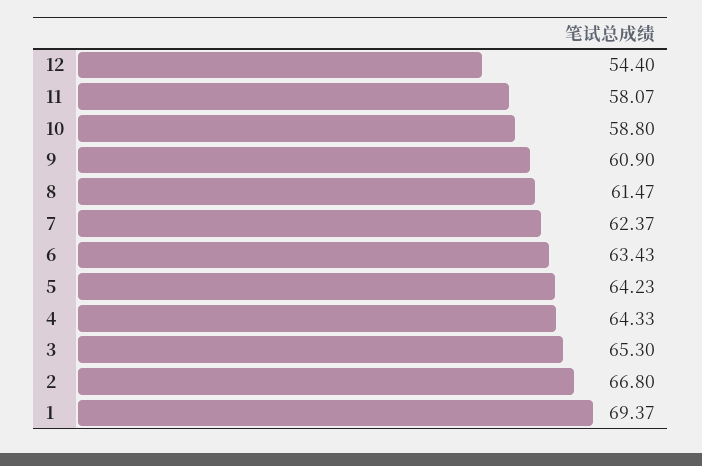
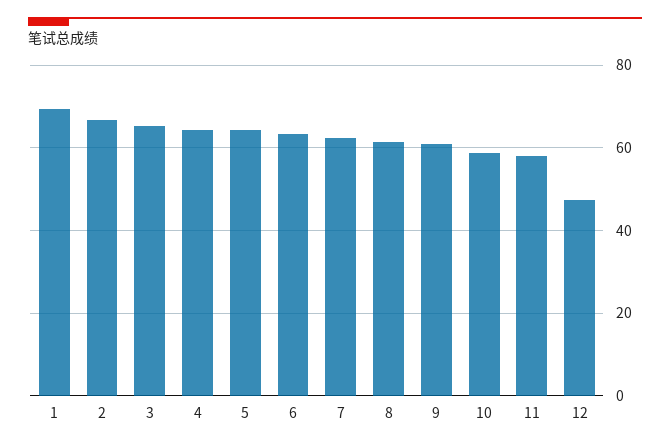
  {
-   "12": 54.4,
+   "12": 48,
    "11": 58.07,
    "10": 58.8,
    "9": 60.9,
    "8": 61.47,
    "7": 62.37,
    "6": 63.43,
    "5": 64.23,
    "4": 64.33,
    "3": 65.3,
    "2": 66.8,
    "1": 69.37
  }

